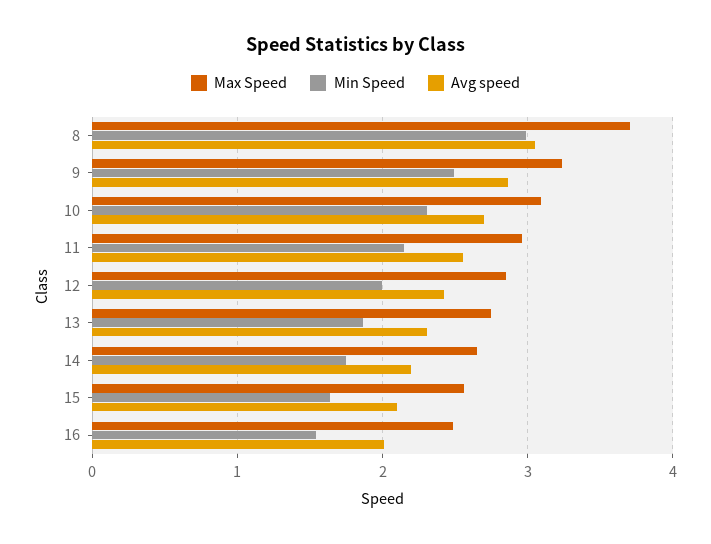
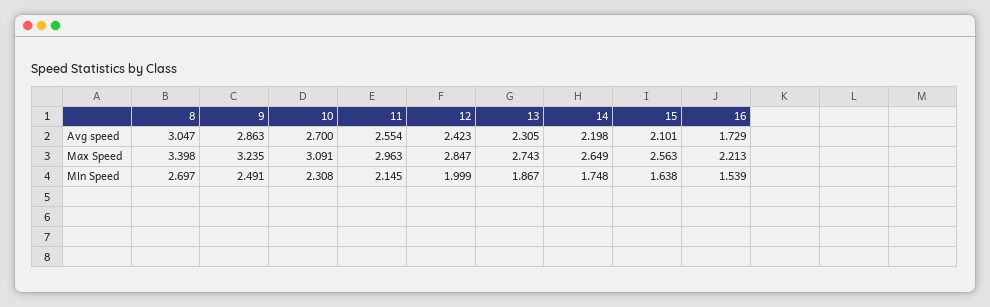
  {
    "Max Speed": {
-     "8": 3.7,
+     "8": 3.398,
      "9": 3.235,
      "10": 3.091,
      "11": 2.963,
      "12": 2.847,
      "13": 2.743,
      "14": 2.649,
      "15": 2.563,
-     "16": 2.5
+     "16": 2.213
    },
    "Min Speed": {
-     "8": 3,
+     "8": 2.697,
      "9": 2.491,
      "10": 2.308,
      "11": 2.145,
      "12": 1.999,
      "13": 1.867,
      "14": 1.748,
      "15": 1.638,
      "16": 1.539
    },
    "Avg speed": {
      "8": 3.047,
      "9": 2.863,
      "10": 2.7,
      "11": 2.554,
      "12": 2.423,
      "13": 2.305,
      "14": 2.198,
      "15": 2.101,
-     "16": 2
+     "16": 1.729
    }
  }

